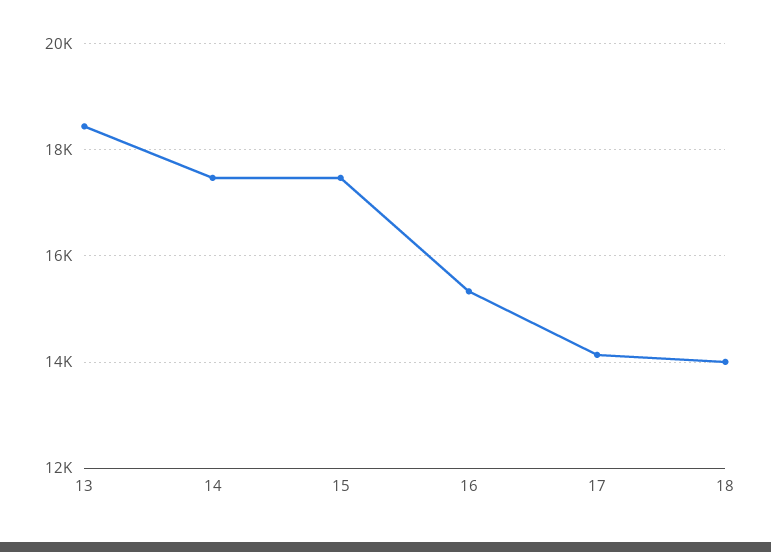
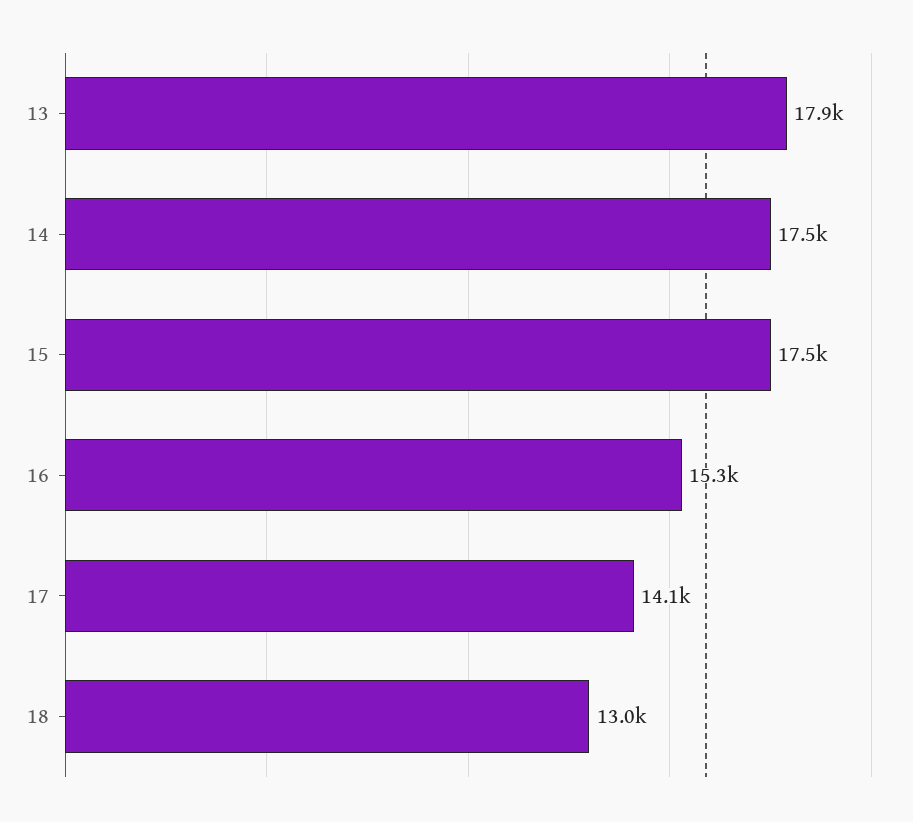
  {
-   "13": 18400,
+   "13": 17900,
    "14": 17500,
    "15": 17500,
    "16": 15300,
    "17": 14100,
-   "18": 14000
+   "18": 13000
  }

